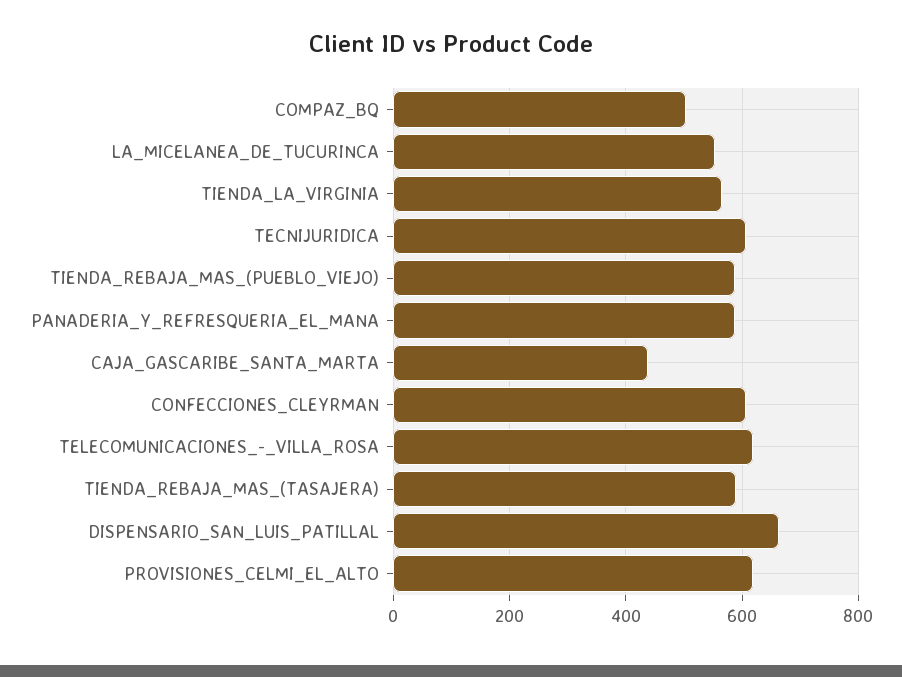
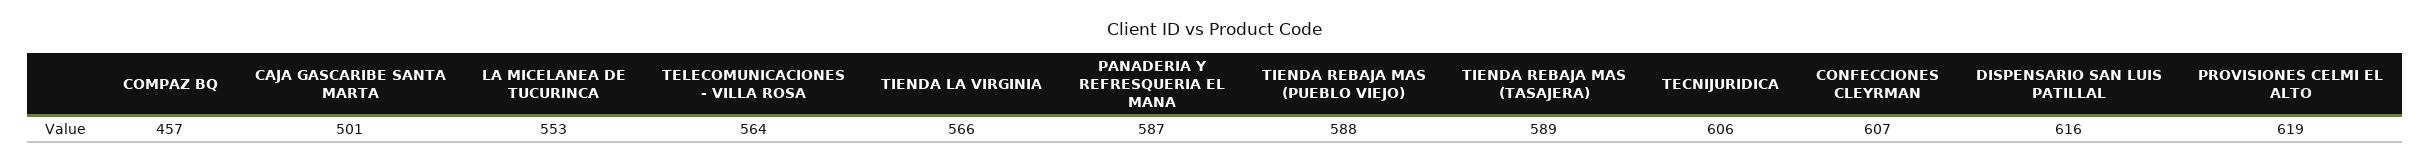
  {
-   "COMPAZ_BQ": 500,
+   "COMPAZ_BQ": 457,
    "LA_MICELANEA_DE_TUCURINCA": 553,
    "TIENDA_LA_VIRGINIA": 566,
    "TECNIJURIDICA": 606,
    "TIENDA_REBAJA_MAS_(PUEBLO_VIEJO)": 588,
    "PANADERIA_Y_REFRESQUERIA_EL_MANA": 587,
-   "CAJA_GASCARIBE_SANTA_MARTA": 440,
+   "CAJA_GASCARIBE_SANTA_MARTA": 501,
    "CONFECCIONES_CLEYRMAN": 607,
-   "TELECOMUNICACIONES_-_VILLA_ROSA": 620,
+   "TELECOMUNICACIONES_-_VILLA_ROSA": 564,
    "TIENDA_REBAJA_MAS_(TASAJERA)": 589,
-   "DISPENSARIO_SAN_LUIS_PATILLAL": 660,
+   "DISPENSARIO_SAN_LUIS_PATILLAL": 616,
    "PROVISIONES_CELMI_EL_ALTO": 619
  }

